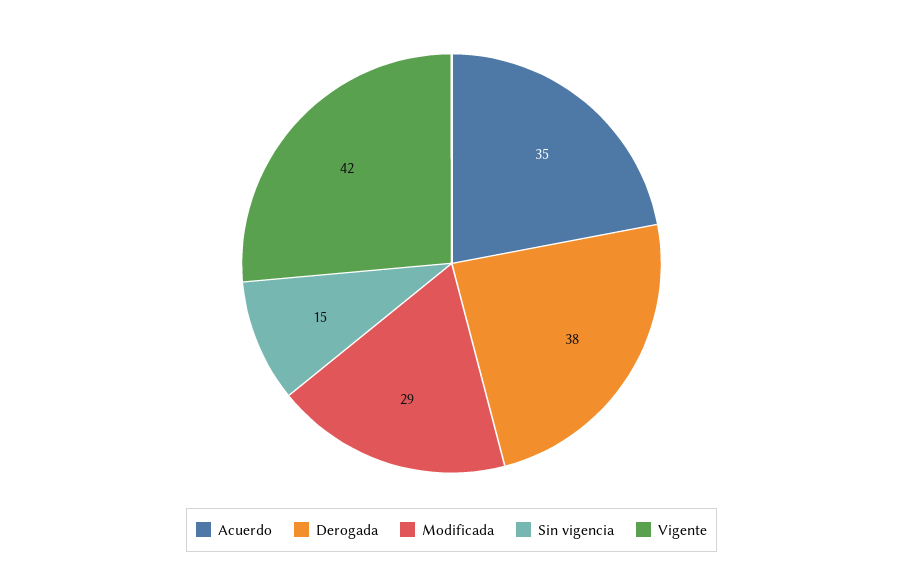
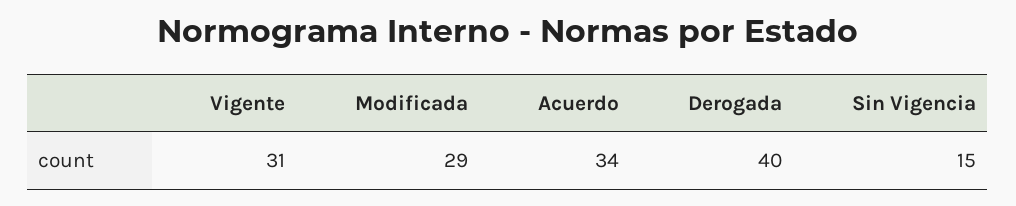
  {
-   "Acuerdo": 35,
+   "Acuerdo": 34,
-   "Derogada": 38,
+   "Derogada": 40,
    "Modificada": 29,
    "Sin vigencia": 15,
-   "Vigente": 42
+   "Vigente": 31
  }

